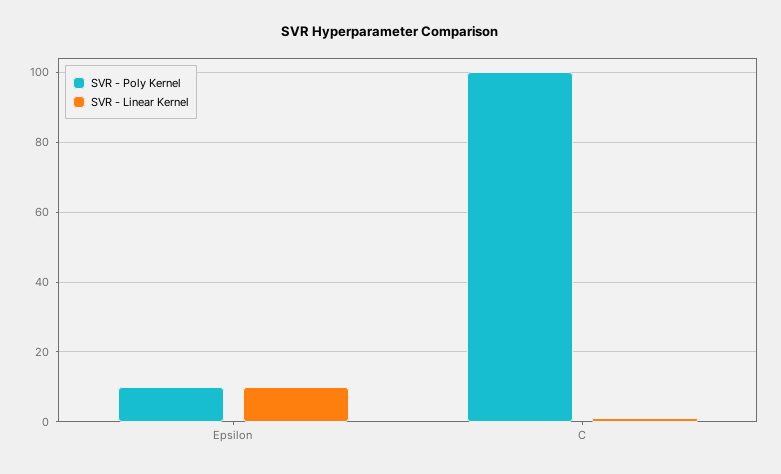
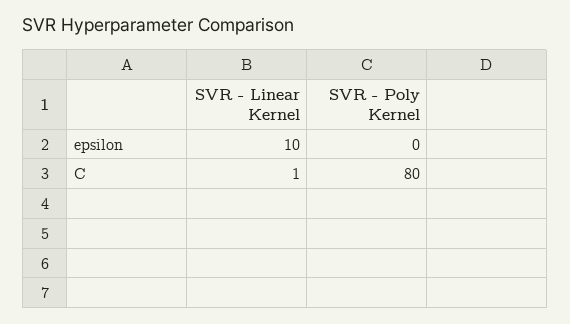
  {
    "SVR - Poly Kernel": {
-     "Epsilon": 10,
+     "Epsilon": 0,
-     "C": 100
+     "C": 80
    },
    "SVR - Linear Kernel": {
      "Epsilon": 10,
      "C": 1
    }
  }

